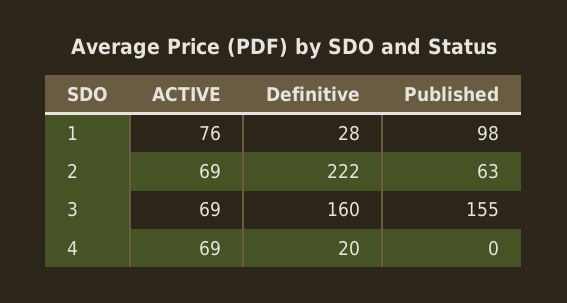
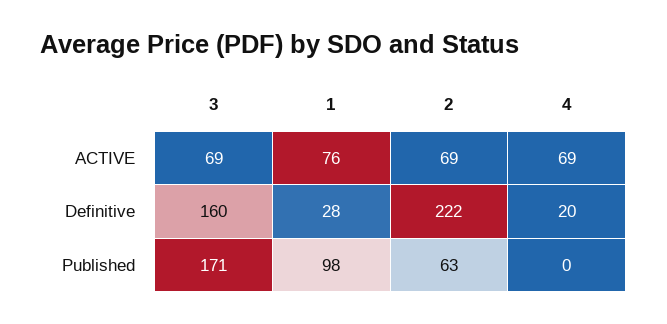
  {
    "ACTIVE": {
      "1": 76,
      "2": 69,
      "3": 69,
      "4": 69
    },
    "Definitive": {
      "1": 28,
      "2": 222,
      "3": 160,
      "4": 20
    },
    "Published": {
      "1": 98,
      "2": 63,
-     "3": 155,
+     "3": 171,
      "4": 0
    }
  }

